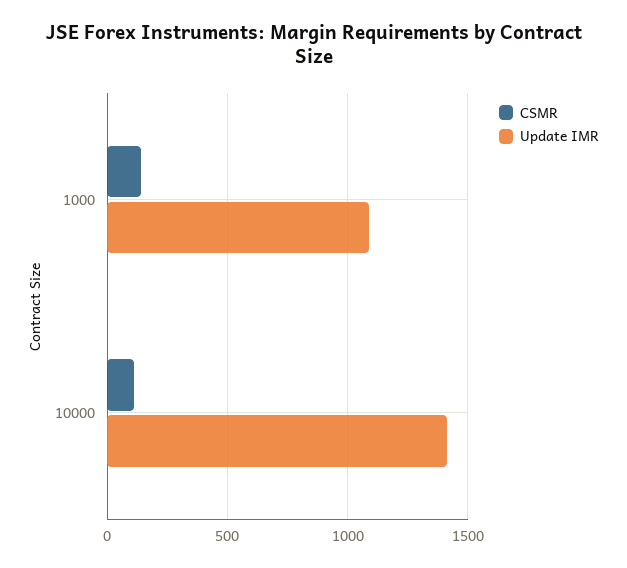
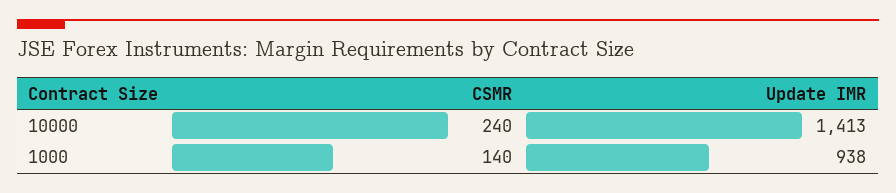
  {
    "CSMR": {
      "1000": 140,
-     "10000": 100
+     "10000": 240
    },
    "Update IMR": {
-     "1000": 1100,
+     "1000": 938,
      "10000": 1413
    }
  }

